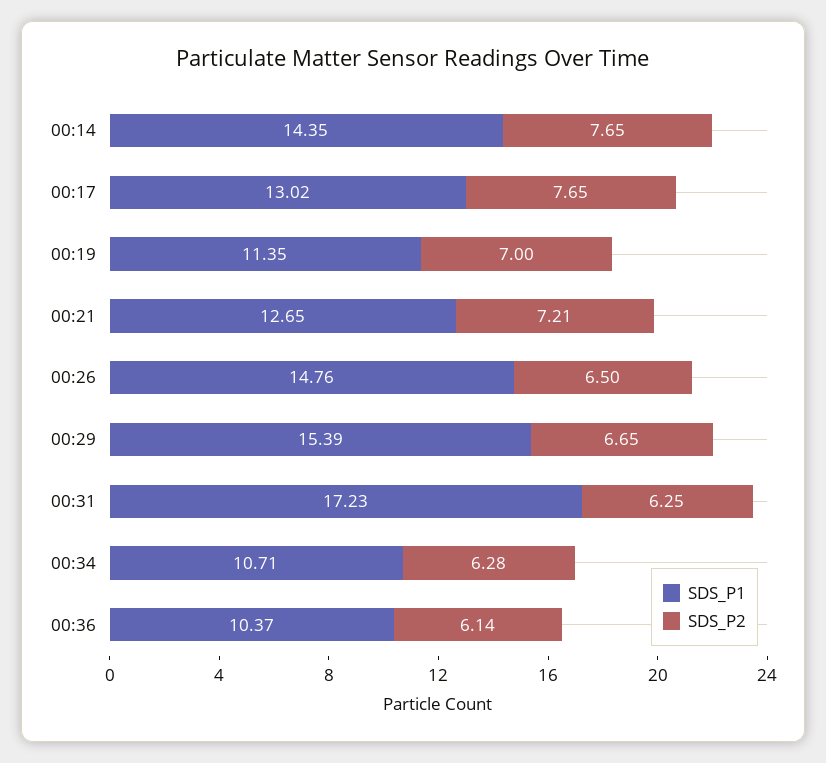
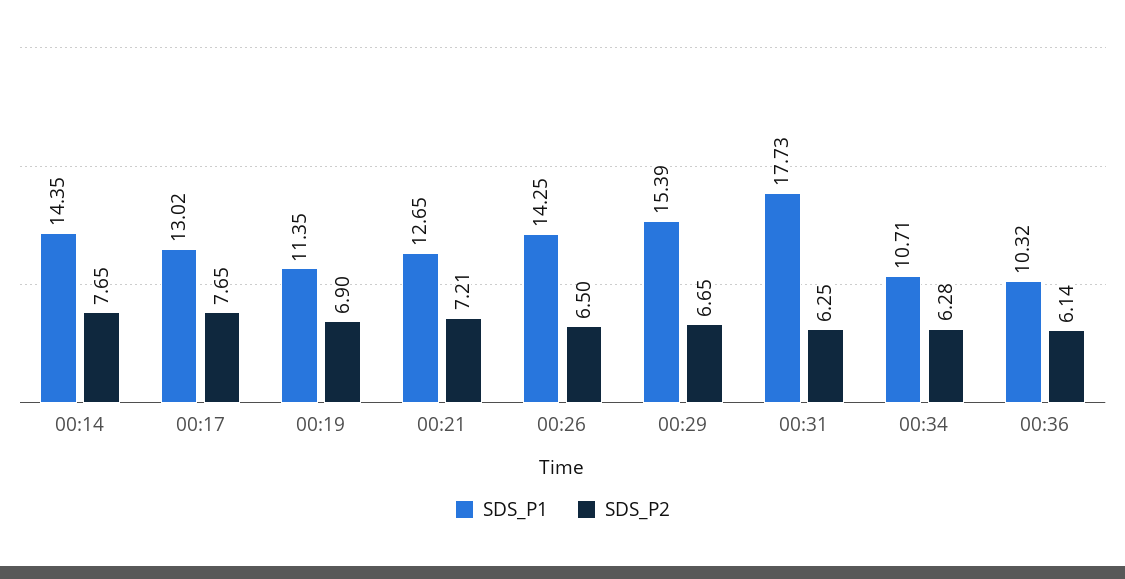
  {
    "SDS_P1": {
      "00:14": 14.35,
      "00:17": 13.02,
      "00:19": 11.35,
      "00:21": 12.65,
-     "00:26": 14.76,
+     "00:26": 14.25,
      "00:29": 15.39,
-     "00:31": 17.23,
+     "00:31": 17.73,
      "00:34": 10.71,
-     "00:36": 10.37
+     "00:36": 10.32
    },
    "SDS_P2": {
      "00:14": 7.65,
      "00:17": 7.65,
-     "00:19": 7,
+     "00:19": 6.9,
      "00:21": 7.21,
      "00:26": 6.5,
      "00:29": 6.65,
      "00:31": 6.25,
      "00:34": 6.28,
      "00:36": 6.14
    }
  }

